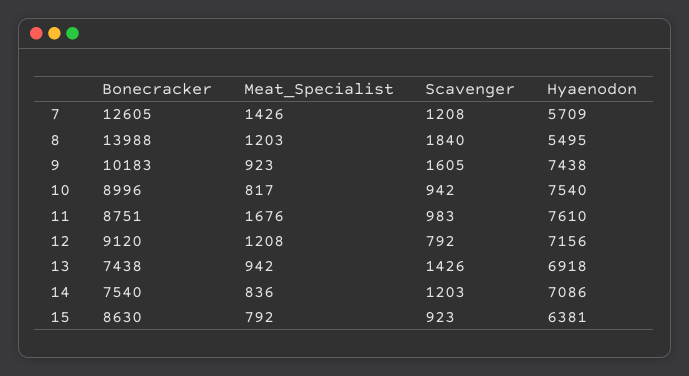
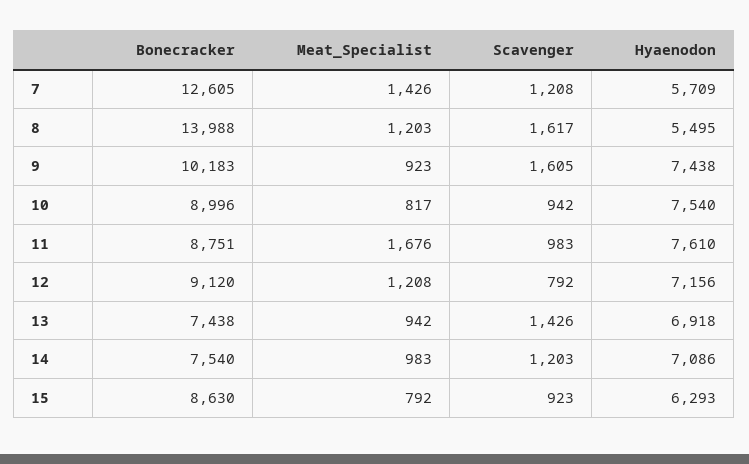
  {
    "Bonecracker": {
      "7": 12605,
      "8": 13988,
      "9": 10183,
      "10": 8996,
      "11": 8751,
      "12": 9120,
      "13": 7438,
      "14": 7540,
      "15": 8630
    },
    "Meat_Specialist": {
      "7": 1426,
      "8": 1203,
      "9": 923,
      "10": 817,
      "11": 1676,
      "12": 1208,
      "13": 942,
-     "14": 836,
+     "14": 983,
      "15": 792
    },
    "Scavenger": {
      "7": 1208,
-     "8": 1840,
+     "8": 1617,
      "9": 1605,
      "10": 942,
      "11": 983,
      "12": 792,
      "13": 1426,
      "14": 1203,
      "15": 923
    },
    "Hyaenodon": {
      "7": 5709,
      "8": 5495,
      "9": 7438,
      "10": 7540,
      "11": 7610,
      "12": 7156,
      "13": 6918,
      "14": 7086,
-     "15": 6381
+     "15": 6293
    }
  }

